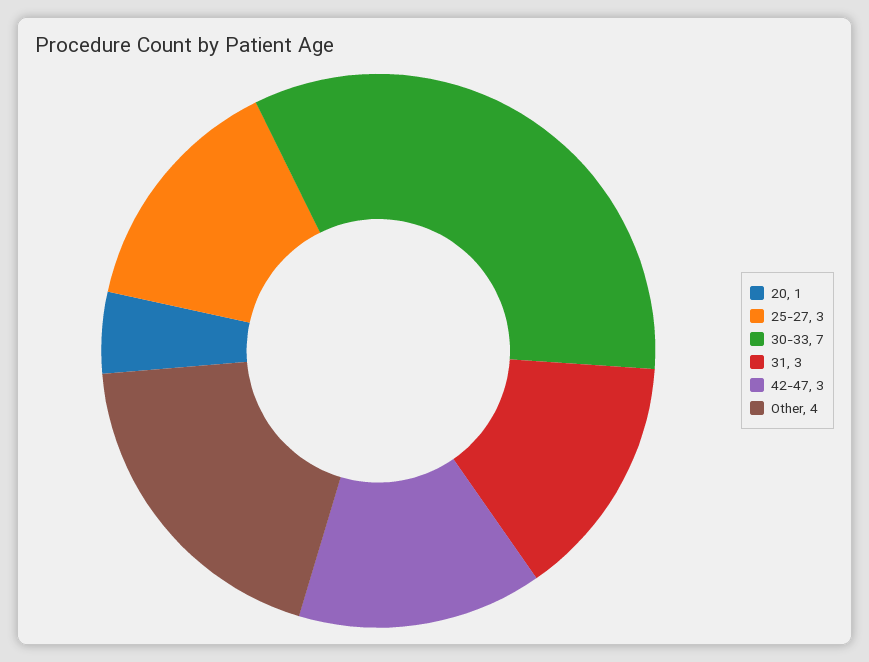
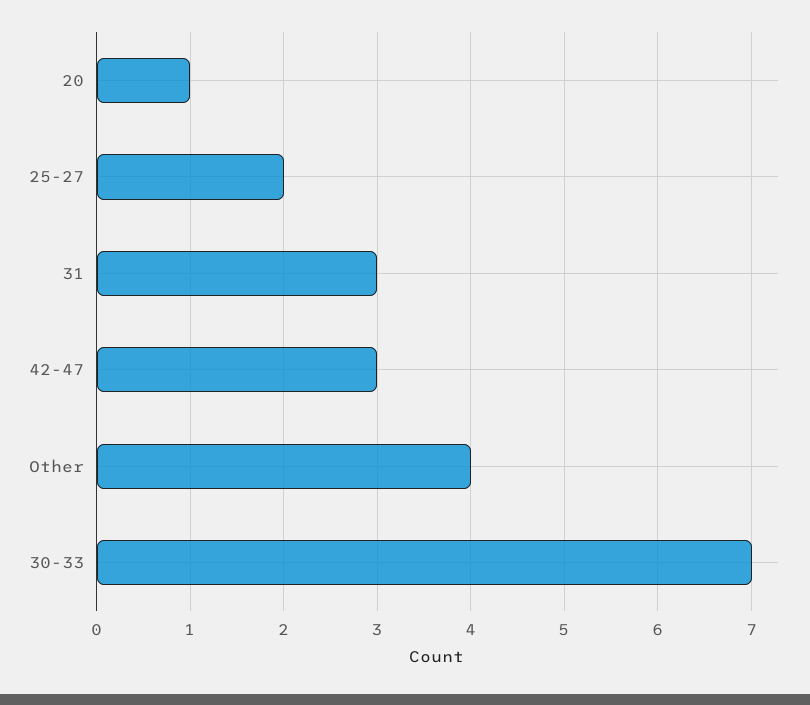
  {
    "20": 1,
-   "25-27": 3,
+   "25-27": 2,
    "30-33": 7,
    "31": 3,
    "42-47": 3,
    "Other": 4
  }

